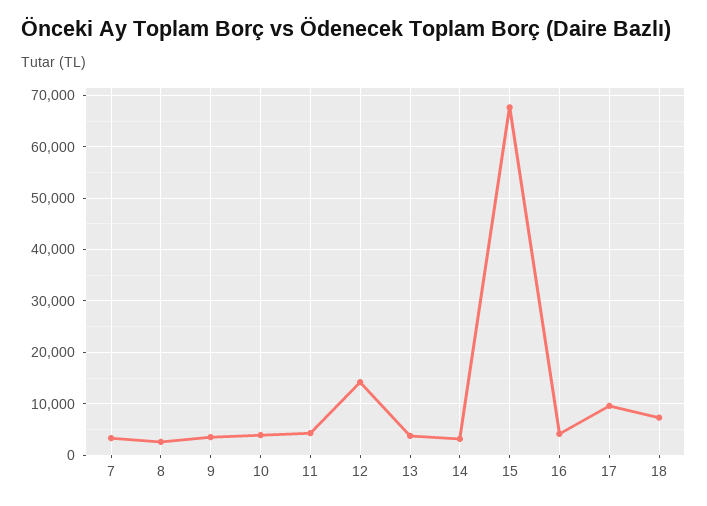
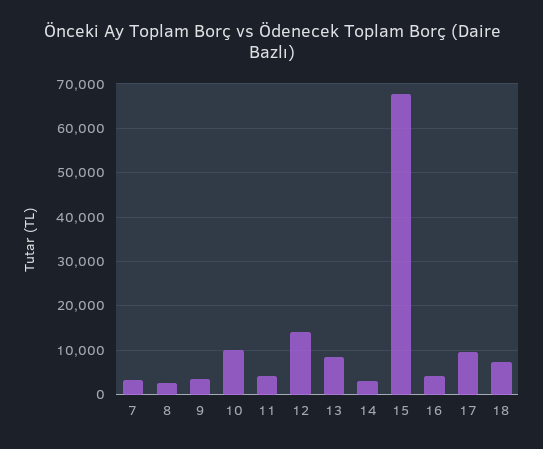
  {
    "7": 4000,
    "8": 2000,
    "9": 4000,
-   "10": 4000,
+   "10": 10000,
    "11": 4000,
    "12": 14000,
-   "13": 4000,
+   "13": 8000,
    "14": 4000,
    "15": 68000,
    "16": 4000,
    "17": 10000,
    "18": 8000
  }

